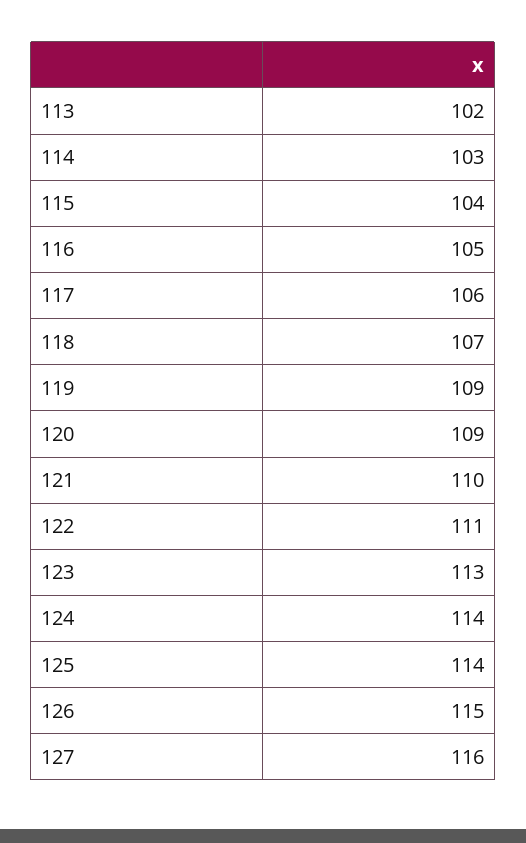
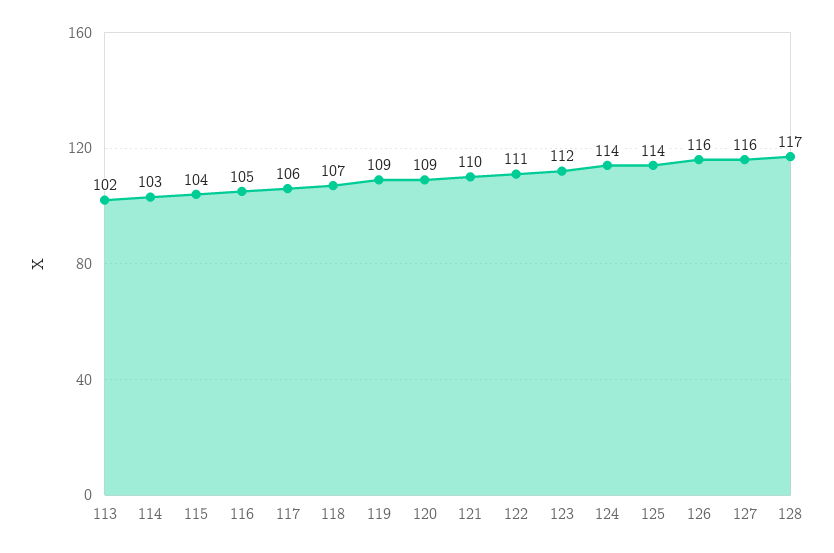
  {
    "113": 102,
    "114": 103,
    "115": 104,
    "116": 105,
    "117": 106,
    "118": 107,
    "119": 109,
    "120": 109,
    "121": 110,
    "122": 111,
-   "123": 113,
+   "123": 112,
    "124": 114,
    "125": 114,
-   "126": 115,
+   "126": 116,
-   "127": 116
+   "127": 116,
+   "128": 117
  }

